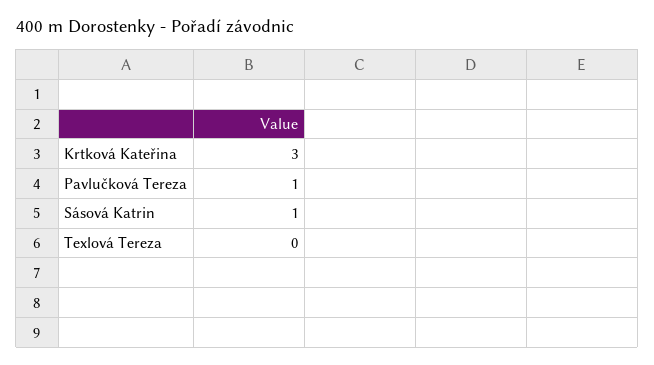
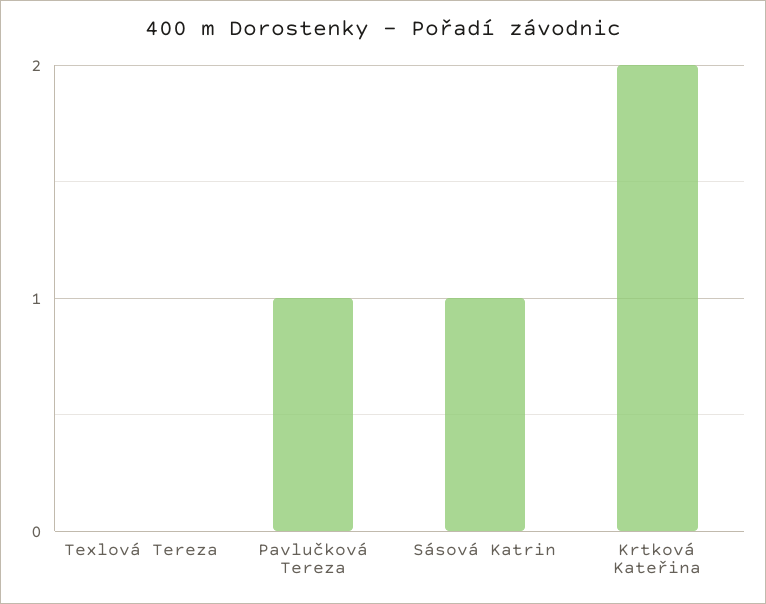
  {
-   "Krtková Kateřina": 3,
+   "Krtková Kateřina": 2,
    "Pavlučková Tereza": 1,
    "Sásová Katrin": 1,
    "Texlová Tereza": 0
  }

